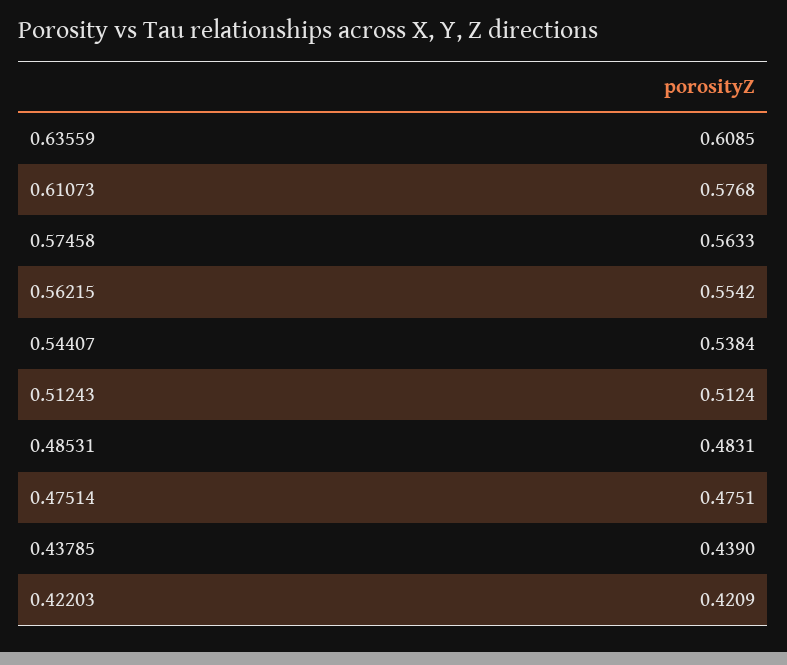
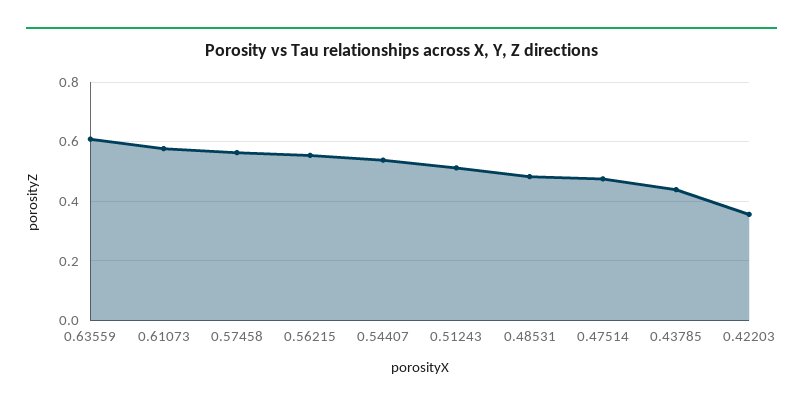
  {
    "0.63559": 0.6085,
    "0.61073": 0.5768,
    "0.57458": 0.5633,
    "0.56215": 0.5542,
    "0.54407": 0.5384,
    "0.51243": 0.5124,
    "0.48531": 0.4831,
    "0.47514": 0.4751,
    "0.43785": 0.439,
-   "0.42203": 0.4209
+   "0.42203": 0.35
  }

